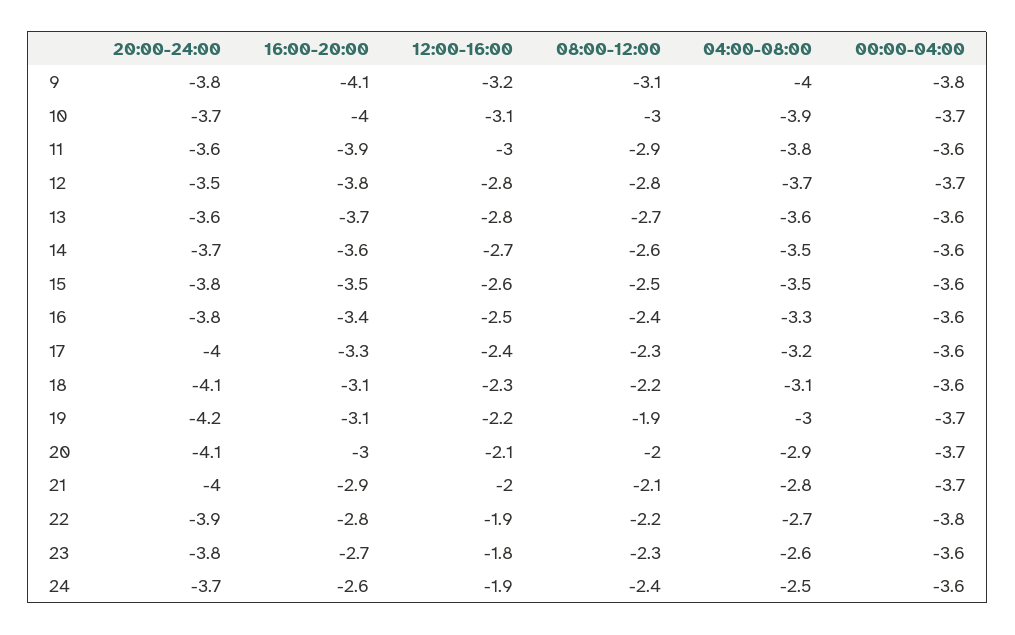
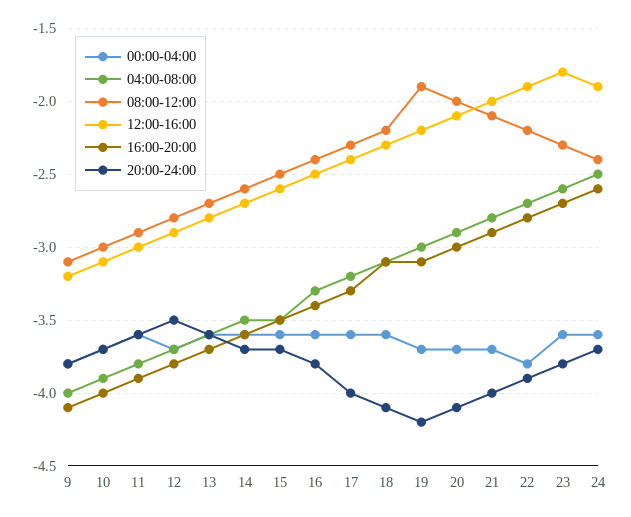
  {
    "20:00-24:00": {
      "9": -3.8,
      "10": -3.7,
      "11": -3.6,
      "12": -3.5,
      "13": -3.6,
      "14": -3.7,
-     "15": -3.8,
+     "15": -3.7,
      "16": -3.8,
      "17": -4,
      "18": -4.1,
      "19": -4.2,
      "20": -4.1,
      "21": -4,
      "22": -3.9,
      "23": -3.8,
      "24": -3.7
    },
    "16:00-20:00": {
      "9": -4.1,
      "10": -4,
      "11": -3.9,
      "12": -3.8,
      "13": -3.7,
      "14": -3.6,
      "15": -3.5,
      "16": -3.4,
      "17": -3.3,
      "18": -3.1,
      "19": -3.1,
      "20": -3,
      "21": -2.9,
      "22": -2.8,
      "23": -2.7,
      "24": -2.6
    },
    "12:00-16:00": {
      "9": -3.2,
      "10": -3.1,
      "11": -3,
-     "12": -2.8,
+     "12": -2.9,
      "13": -2.8,
      "14": -2.7,
      "15": -2.6,
      "16": -2.5,
      "17": -2.4,
      "18": -2.3,
      "19": -2.2,
      "20": -2.1,
      "21": -2,
      "22": -1.9,
      "23": -1.8,
      "24": -1.9
    },
    "08:00-12:00": {
      "9": -3.1,
      "10": -3,
      "11": -2.9,
      "12": -2.8,
      "13": -2.7,
      "14": -2.6,
      "15": -2.5,
      "16": -2.4,
      "17": -2.3,
      "18": -2.2,
      "19": -1.9,
      "20": -2,
      "21": -2.1,
      "22": -2.2,
      "23": -2.3,
      "24": -2.4
    },
    "04:00-08:00": {
      "9": -4,
      "10": -3.9,
      "11": -3.8,
      "12": -3.7,
      "13": -3.6,
      "14": -3.5,
      "15": -3.5,
      "16": -3.3,
      "17": -3.2,
      "18": -3.1,
      "19": -3,
      "20": -2.9,
      "21": -2.8,
      "22": -2.7,
      "23": -2.6,
      "24": -2.5
    },
    "00:00-04:00": {
      "9": -3.8,
      "10": -3.7,
      "11": -3.6,
      "12": -3.7,
      "13": -3.6,
      "14": -3.6,
      "15": -3.6,
      "16": -3.6,
      "17": -3.6,
      "18": -3.6,
      "19": -3.7,
      "20": -3.7,
      "21": -3.7,
      "22": -3.8,
      "23": -3.6,
      "24": -3.6
    }
  }

